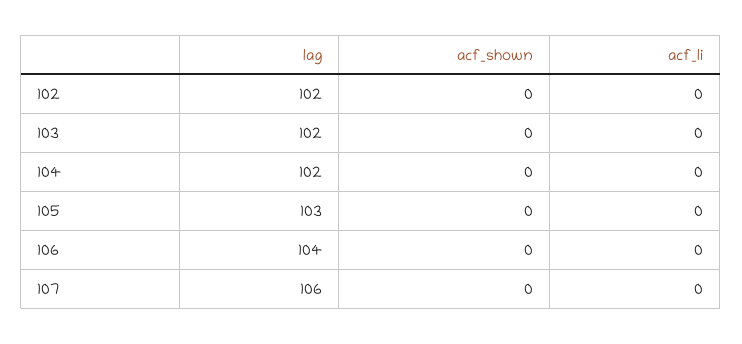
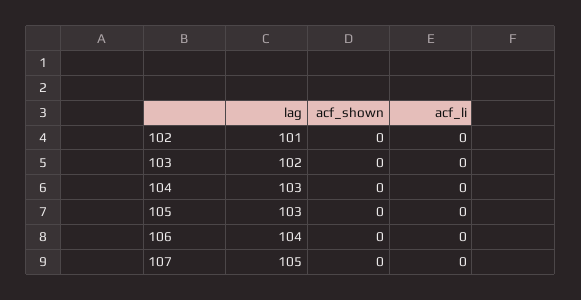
  {
    "lag": {
-     "102": 102,
+     "102": 101,
      "103": 102,
-     "104": 102,
+     "104": 103,
      "105": 103,
      "106": 104,
-     "107": 106
+     "107": 105
    },
    "acf_shown": {
      "102": 0,
      "103": 0,
      "104": 0,
      "105": 0,
      "106": 0,
      "107": 0
    },
    "acf_li": {
      "102": 0,
      "103": 0,
      "104": 0,
      "105": 0,
      "106": 0,
      "107": 0
    }
  }

